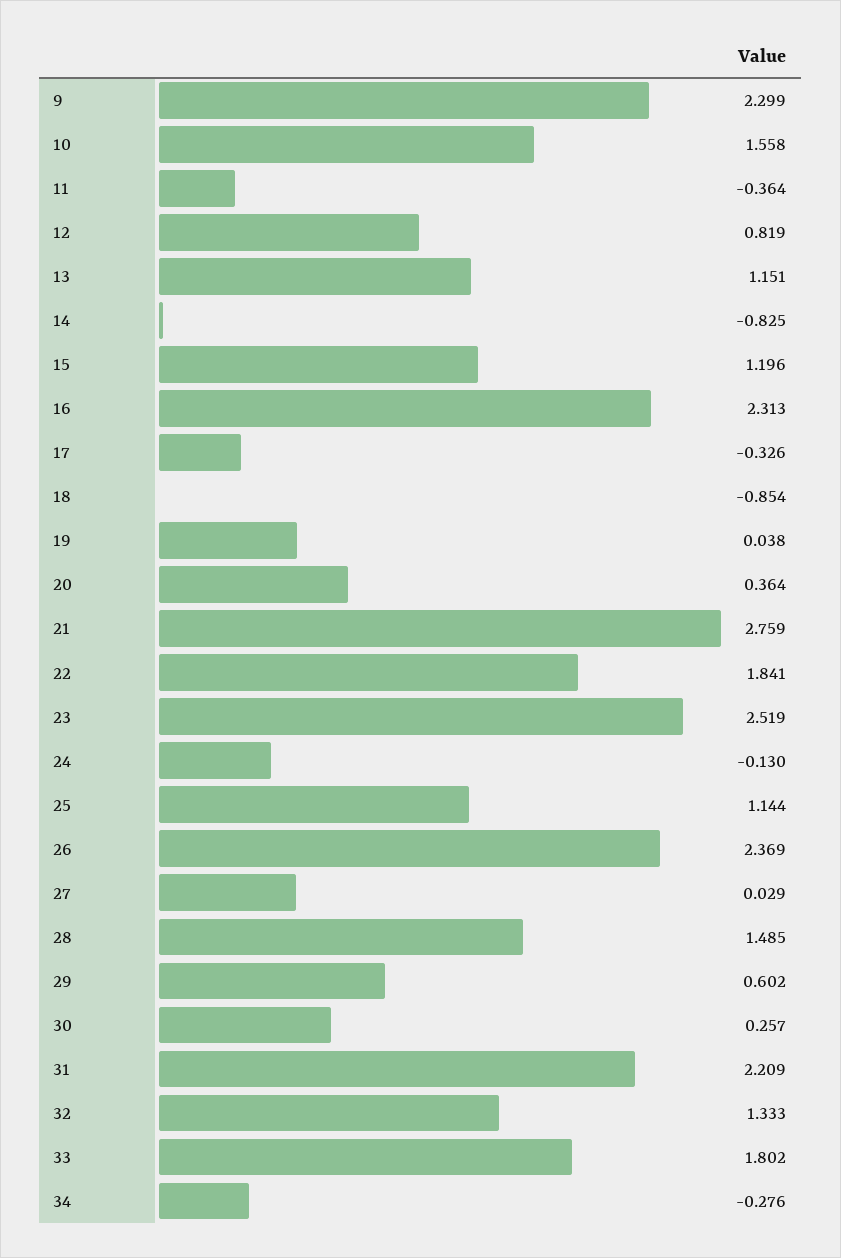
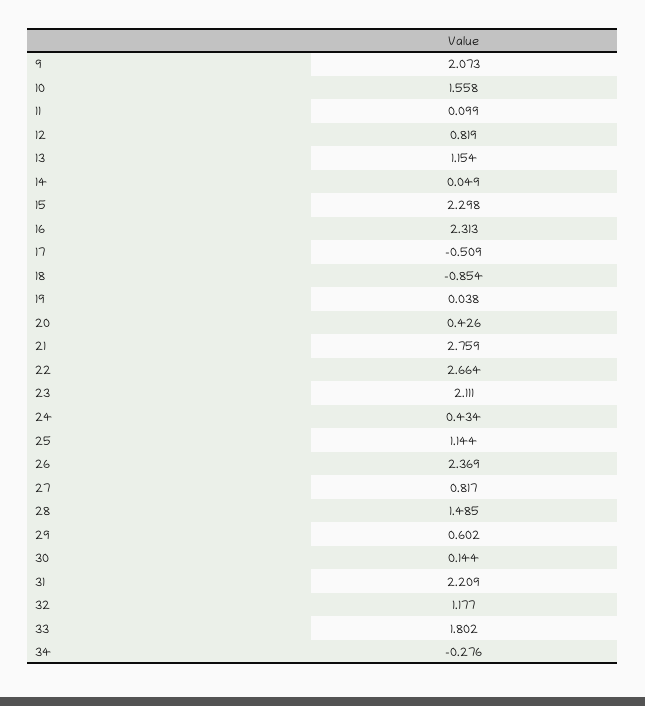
  {
-   "9": 2.299,
+   "9": 2.073,
    "10": 1.558,
-   "11": -0.364,
+   "11": 0.099,
    "12": 0.819,
-   "13": 1.151,
+   "13": 1.154,
-   "14": -0.825,
+   "14": 0.049,
-   "15": 1.196,
+   "15": 2.298,
    "16": 2.313,
-   "17": -0.326,
+   "17": -0.509,
    "18": -0.854,
    "19": 0.038,
-   "20": 0.364,
+   "20": 0.426,
    "21": 2.759,
-   "22": 1.841,
+   "22": 2.664,
-   "23": 2.519,
+   "23": 2.111,
-   "24": -0.13,
+   "24": 0.434,
    "25": 1.144,
    "26": 2.369,
-   "27": 0.029,
+   "27": 0.817,
    "28": 1.485,
    "29": 0.602,
-   "30": 0.257,
+   "30": 0.144,
    "31": 2.209,
-   "32": 1.333,
+   "32": 1.177,
    "33": 1.802,
    "34": -0.276
  }

